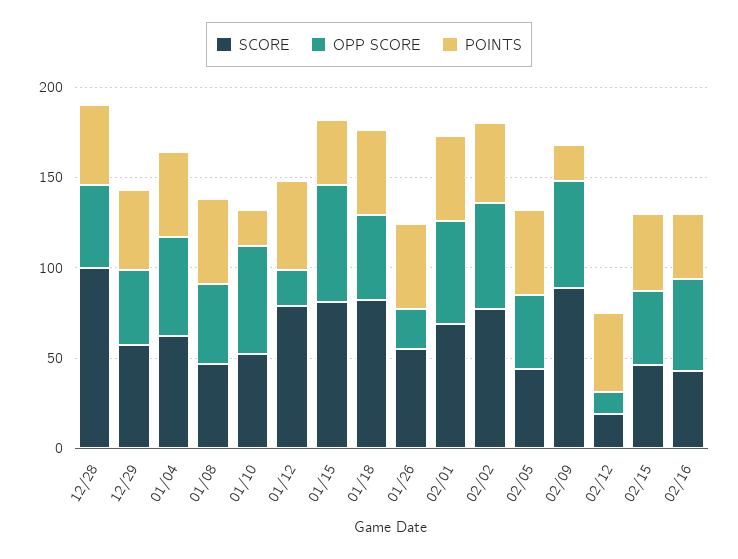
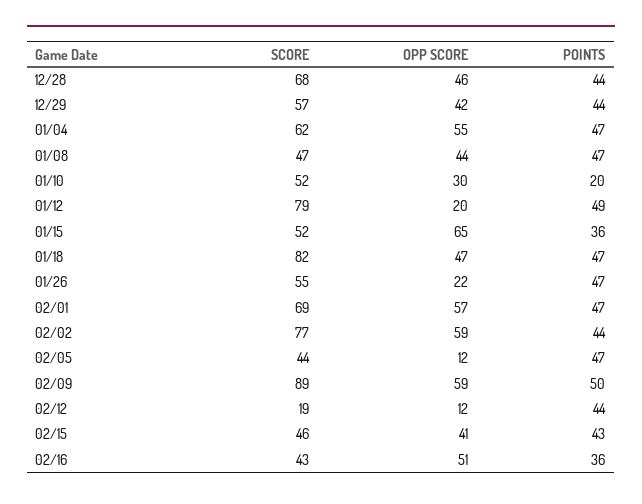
  {
    "SCORE": {
-     "12/28": 100,
+     "12/28": 68,
      "12/29": 57,
      "01/04": 62,
      "01/08": 47,
      "01/10": 52,
      "01/12": 79,
-     "01/15": 80,
+     "01/15": 52,
      "01/18": 82,
      "01/26": 55,
      "02/01": 69,
      "02/02": 77,
      "02/05": 44,
      "02/09": 89,
      "02/12": 19,
      "02/15": 46,
      "02/16": 43
    },
    "OPP SCORE": {
      "12/28": 46,
      "12/29": 42,
      "01/04": 55,
      "01/08": 44,
-     "01/10": 60,
+     "01/10": 30,
      "01/12": 20,
      "01/15": 65,
      "01/18": 47,
      "01/26": 22,
      "02/01": 57,
      "02/02": 59,
-     "02/05": 40,
+     "02/05": 12,
      "02/09": 59,
      "02/12": 12,
      "02/15": 41,
      "02/16": 51
    },
    "POINTS": {
      "12/28": 44,
      "12/29": 44,
      "01/04": 47,
      "01/08": 47,
      "01/10": 20,
      "01/12": 49,
      "01/15": 36,
      "01/18": 47,
      "01/26": 47,
      "02/01": 47,
      "02/02": 44,
      "02/05": 47,
-     "02/09": 20,
+     "02/09": 50,
      "02/12": 44,
      "02/15": 43,
      "02/16": 36
    }
  }

